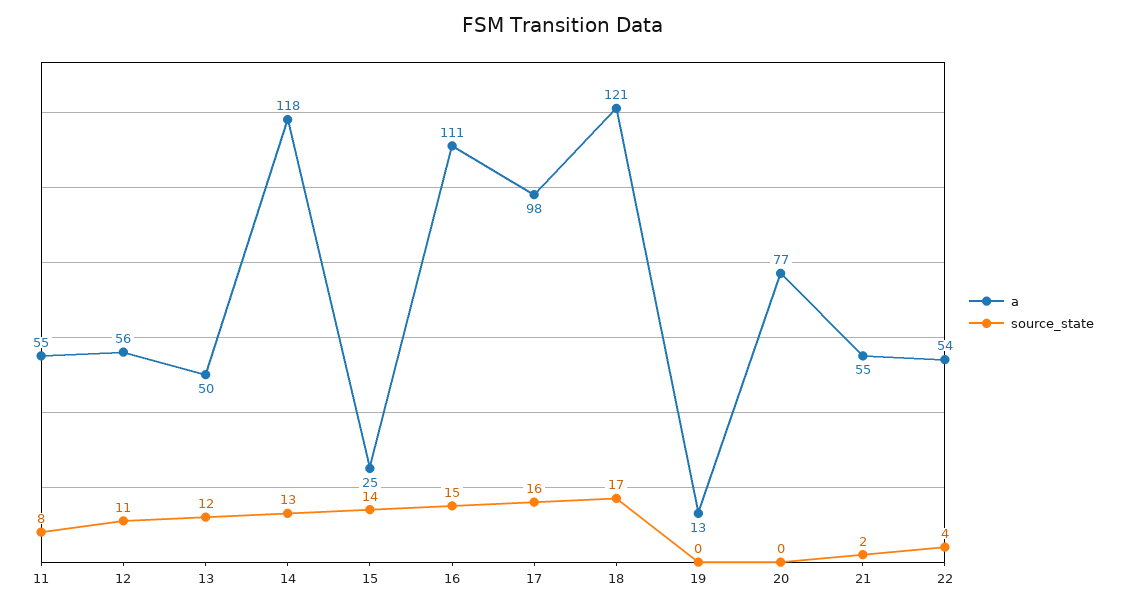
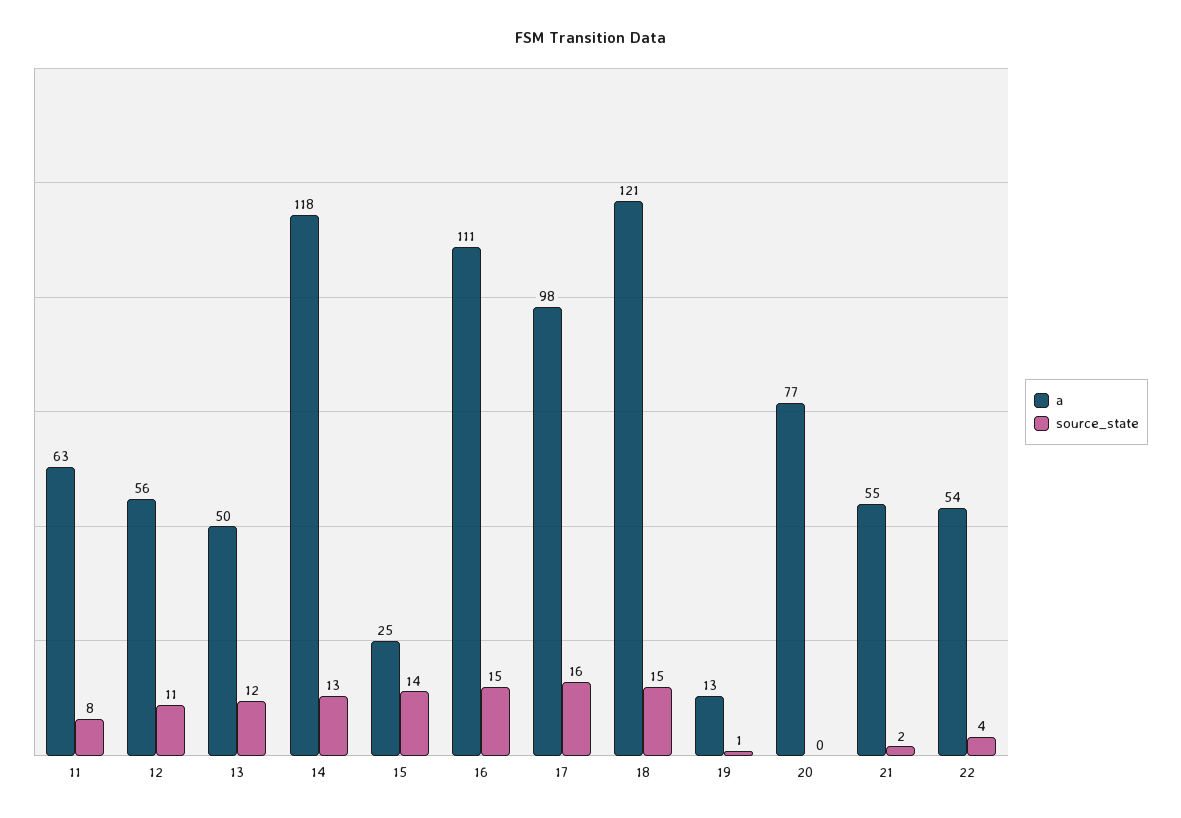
  {
    "a": {
-     "11": 55,
+     "11": 63,
      "12": 56,
      "13": 50,
      "14": 118,
      "15": 25,
      "16": 111,
      "17": 98,
      "18": 121,
      "19": 13,
      "20": 77,
      "21": 55,
      "22": 54
    },
    "source_state": {
      "11": 8,
      "12": 11,
      "13": 12,
      "14": 13,
      "15": 14,
      "16": 15,
      "17": 16,
-     "18": 17,
+     "18": 15,
-     "19": 0,
+     "19": 1,
      "20": 0,
      "21": 2,
      "22": 4
    }
  }

